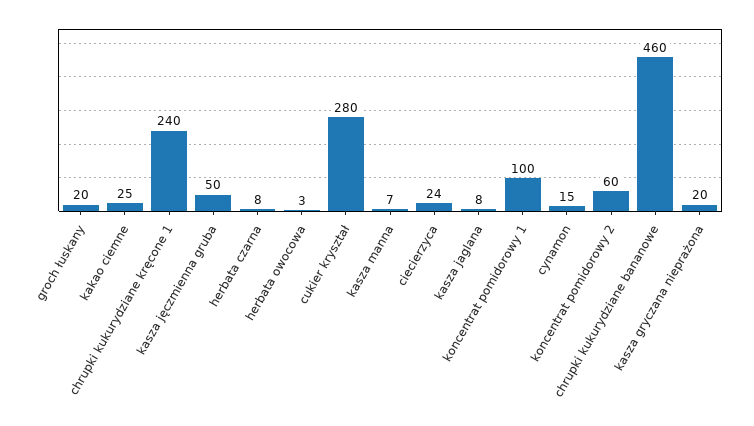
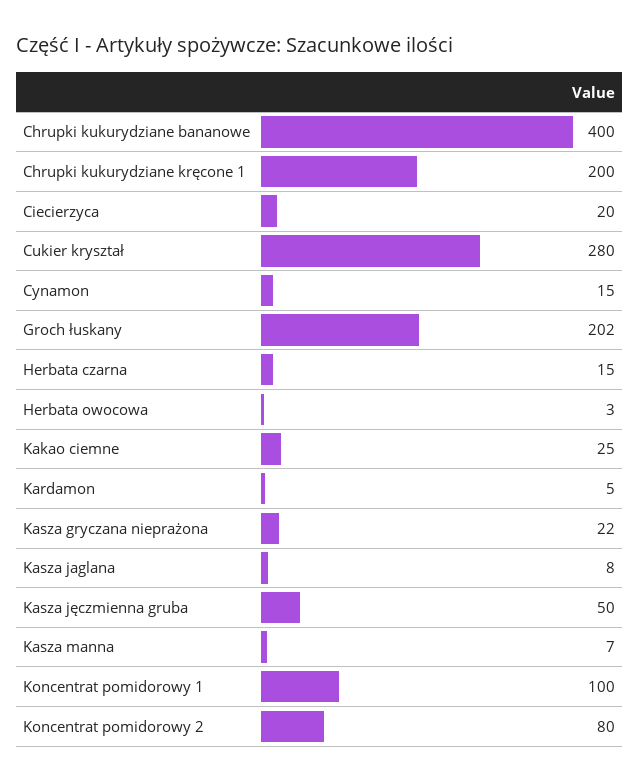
  {
-   "groch łuskany": 20,
+   "groch łuskany": 202,
    "kakao ciemne": 25,
-   "chrupki kukurydziane kręcone 1": 240,
+   "chrupki kukurydziane kręcone 1": 200,
    "kasza jęczmienna gruba": 50,
-   "herbata czarna": 8,
+   "herbata czarna": 15,
    "herbata owocowa": 3,
    "cukier kryształ": 280,
    "kasza manna": 7,
-   "ciecierzyca": 24,
+   "ciecierzyca": 20,
    "kasza jaglana": 8,
    "koncentrat pomidorowy 1": 100,
    "cynamon": 15,
-   "koncentrat pomidorowy 2": 60,
+   "koncentrat pomidorowy 2": 80,
-   "chrupki kukurydziane bananowe": 460,
+   "chrupki kukurydziane bananowe": 400,
-   "kasza gryczana nieprażona": 20
+   "kasza gryczana nieprażona": 22,
+   "Kardamon": 5
  }

